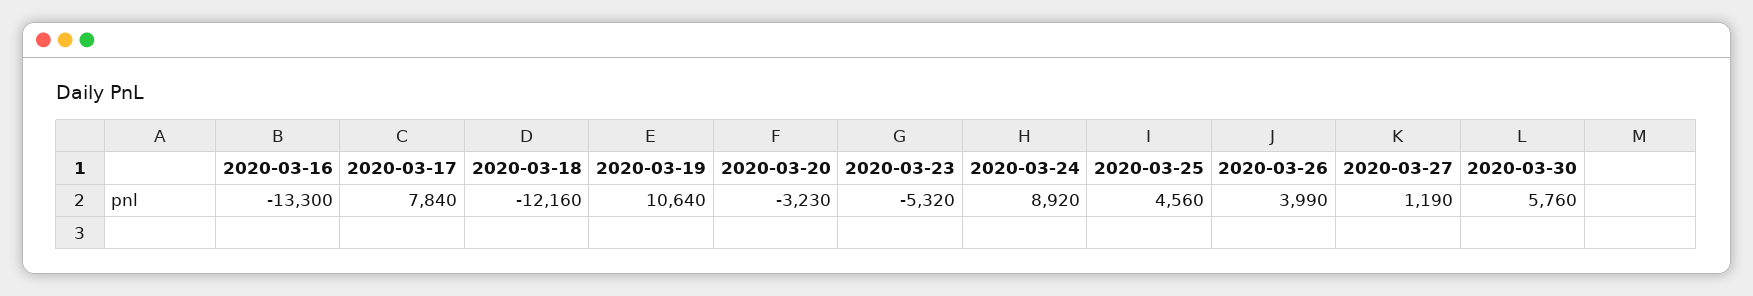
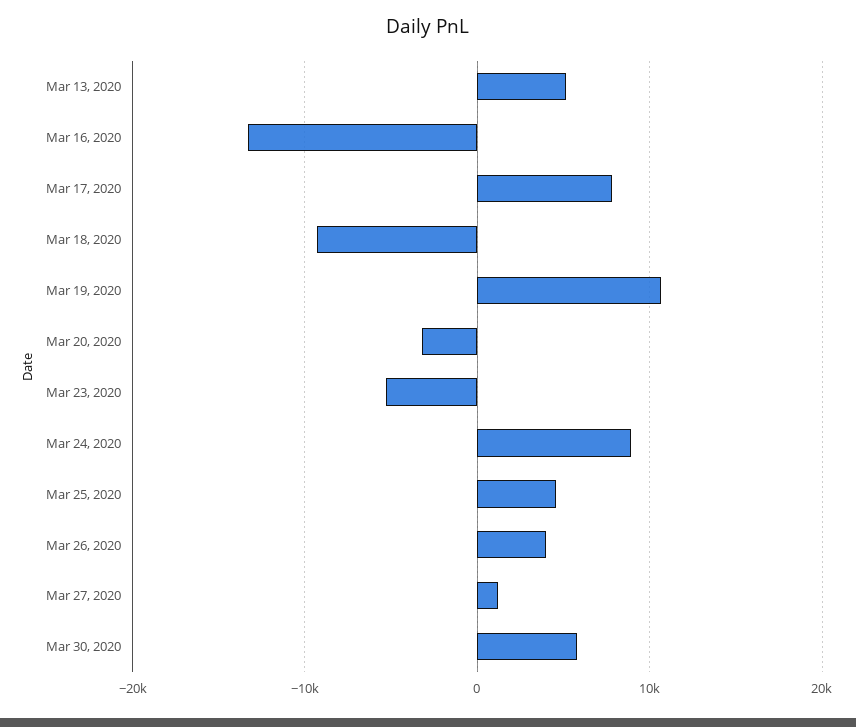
  {
    "2020-03-16": -13300,
    "2020-03-17": 7840,
-   "2020-03-18": -12160,
+   "2020-03-18": -9000,
    "2020-03-19": 10640,
    "2020-03-20": -3230,
    "2020-03-23": -5320,
    "2020-03-24": 8920,
    "2020-03-25": 4560,
    "2020-03-26": 3990,
    "2020-03-27": 1190,
-   "2020-03-30": 5760
+   "2020-03-30": 5760,
+   "Mar 13, 2020": 5000
  }

